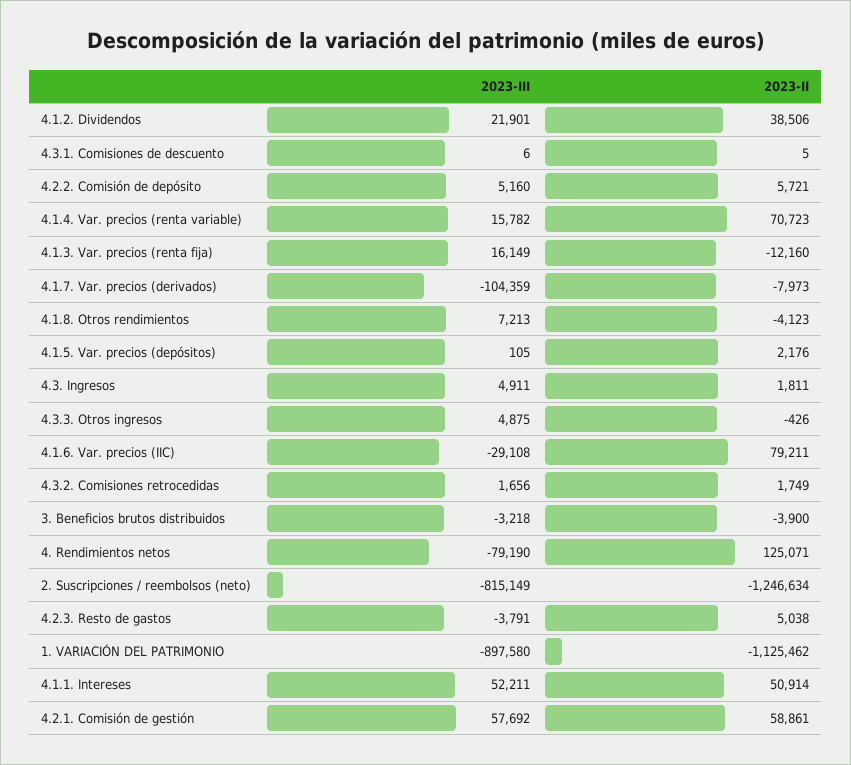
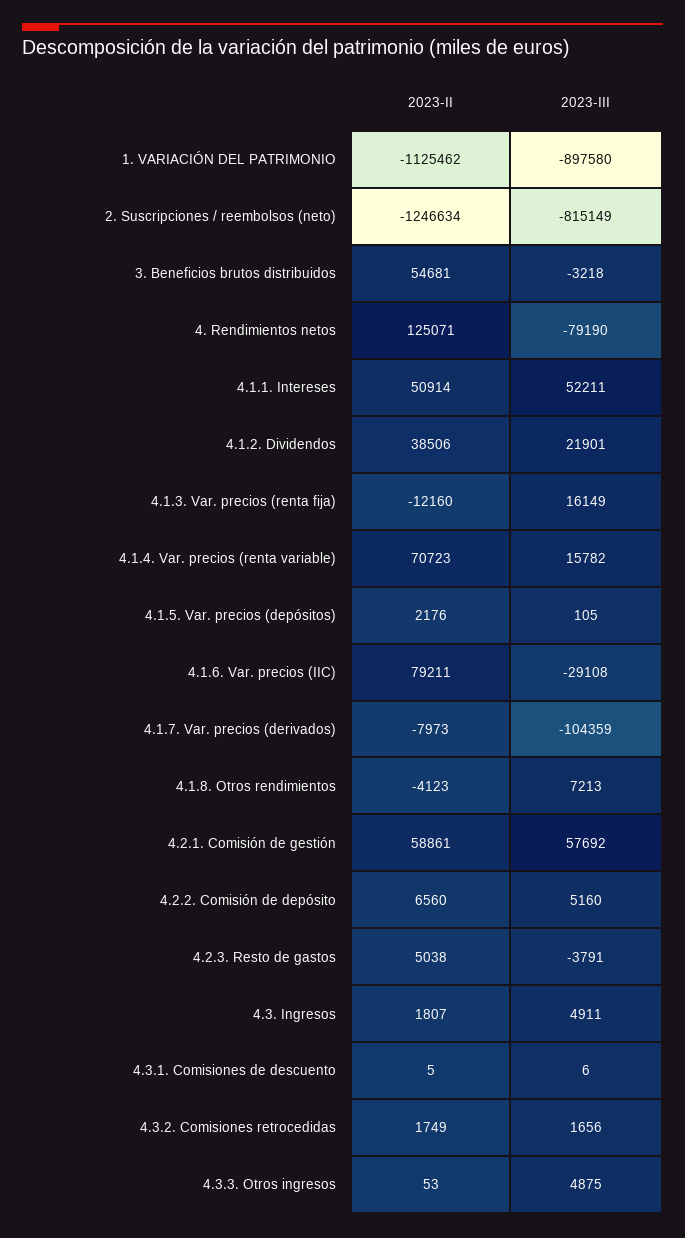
  {
    "2023-III": {
      "4.1.2. Dividendos": 21901,
      "4.3.1. Comisiones de descuento": 6,
      "4.2.2. Comisión de depósito": 5160,
      "4.1.4. Var. precios (renta variable)": 15782,
      "4.1.3. Var. precios (renta fija)": 16149,
      "4.1.7. Var. precios (derivados)": -104359,
      "4.1.8. Otros rendimientos": 7213,
      "4.1.5. Var. precios (depósitos)": 105,
      "4.3. Ingresos": 4911,
      "4.3.3. Otros ingresos": 4875,
      "4.1.6. Var. precios (IIC)": -29108,
      "4.3.2. Comisiones retrocedidas": 1656,
      "3. Beneficios brutos distribuidos": -3218,
      "4. Rendimientos netos": -79190,
      "2. Suscripciones / reembolsos (neto)": -815149,
      "4.2.3. Resto de gastos": -3791,
      "1. VARIACIÓN DEL PATRIMONIO": -897580,
      "4.1.1. Intereses": 52211,
      "4.2.1. Comisión de gestión": 57692
    },
    "2023-II": {
      "4.1.2. Dividendos": 38506,
      "4.3.1. Comisiones de descuento": 5,
-     "4.2.2. Comisión de depósito": 5721,
+     "4.2.2. Comisión de depósito": 6560,
      "4.1.4. Var. precios (renta variable)": 70723,
      "4.1.3. Var. precios (renta fija)": -12160,
      "4.1.7. Var. precios (derivados)": -7973,
      "4.1.8. Otros rendimientos": -4123,
      "4.1.5. Var. precios (depósitos)": 2176,
-     "4.3. Ingresos": 1811,
+     "4.3. Ingresos": 1807,
-     "4.3.3. Otros ingresos": -426,
+     "4.3.3. Otros ingresos": 53,
      "4.1.6. Var. precios (IIC)": 79211,
      "4.3.2. Comisiones retrocedidas": 1749,
-     "3. Beneficios brutos distribuidos": -3900,
+     "3. Beneficios brutos distribuidos": 54681,
      "4. Rendimientos netos": 125071,
      "2. Suscripciones / reembolsos (neto)": -1246634,
      "4.2.3. Resto de gastos": 5038,
      "1. VARIACIÓN DEL PATRIMONIO": -1125462,
      "4.1.1. Intereses": 50914,
      "4.2.1. Comisión de gestión": 58861
    }
  }

